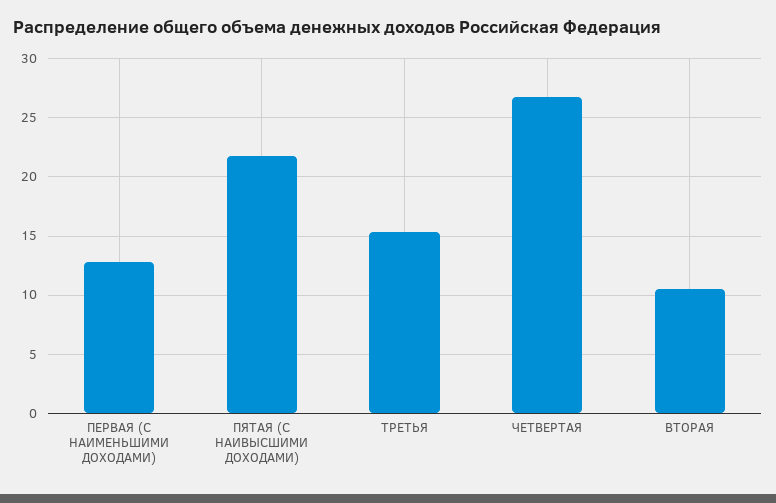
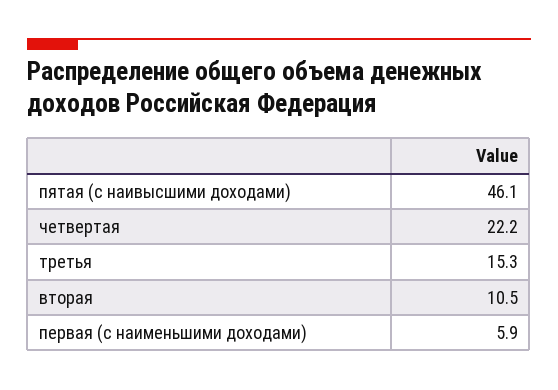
  {
-   "ПЕРВАЯ (С НАИМЕНЬШИМИ ДОХОДАМИ)": 13,
+   "ПЕРВАЯ (С НАИМЕНЬШИМИ ДОХОДАМИ)": 5.9,
-   "ПЯТАЯ (С НАИВЫСШИМИ ДОХОДАМИ)": 22,
+   "ПЯТАЯ (С НАИВЫСШИМИ ДОХОДАМИ)": 46.1,
    "ТРЕТЬЯ": 15.3,
-   "ЧЕТВЕРТАЯ": 27,
+   "ЧЕТВЕРТАЯ": 22.2,
    "ВТОРАЯ": 10.5
  }

